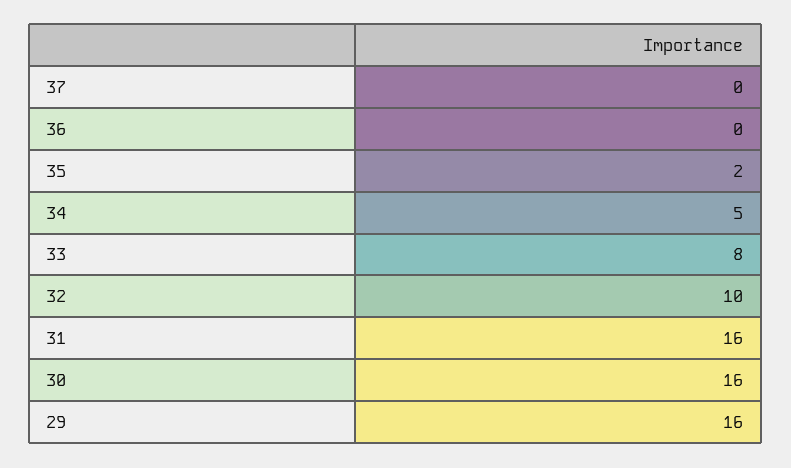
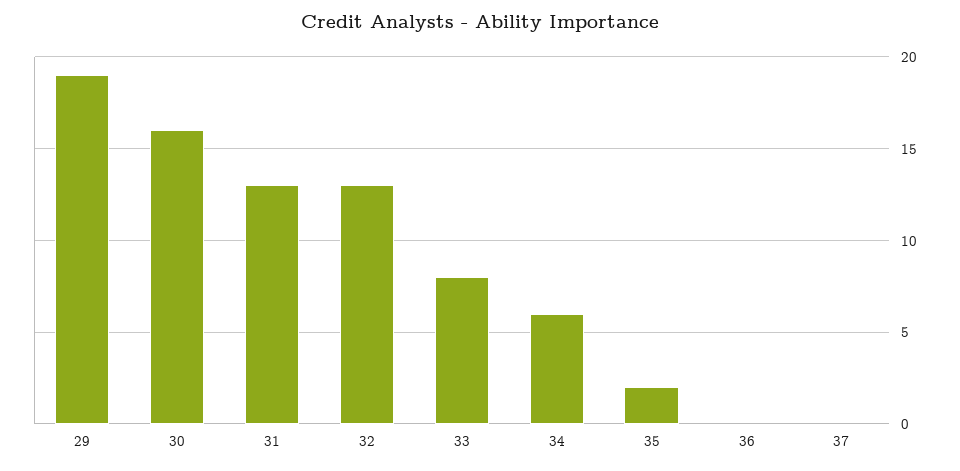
  {
    "37": 0,
    "36": 0,
    "35": 2,
-   "34": 5,
+   "34": 6,
    "33": 8,
-   "32": 10,
+   "32": 13,
-   "31": 16,
+   "31": 13,
    "30": 16,
-   "29": 16
+   "29": 19
  }

